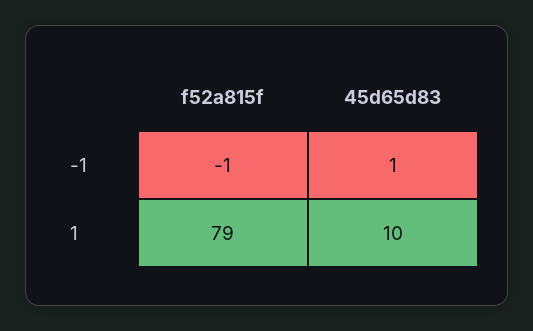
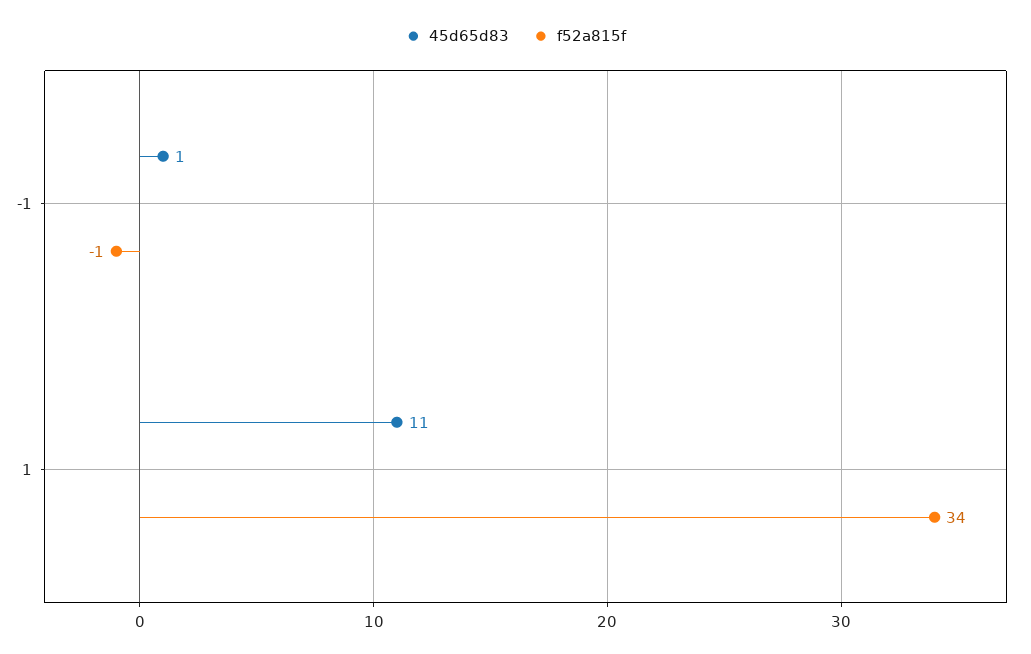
  {
    "f52a815f": {
      "-1": -1,
-     "1": 79
+     "1": 34
    },
    "45d65d83": {
      "-1": 1,
-     "1": 10
+     "1": 11
    }
  }

